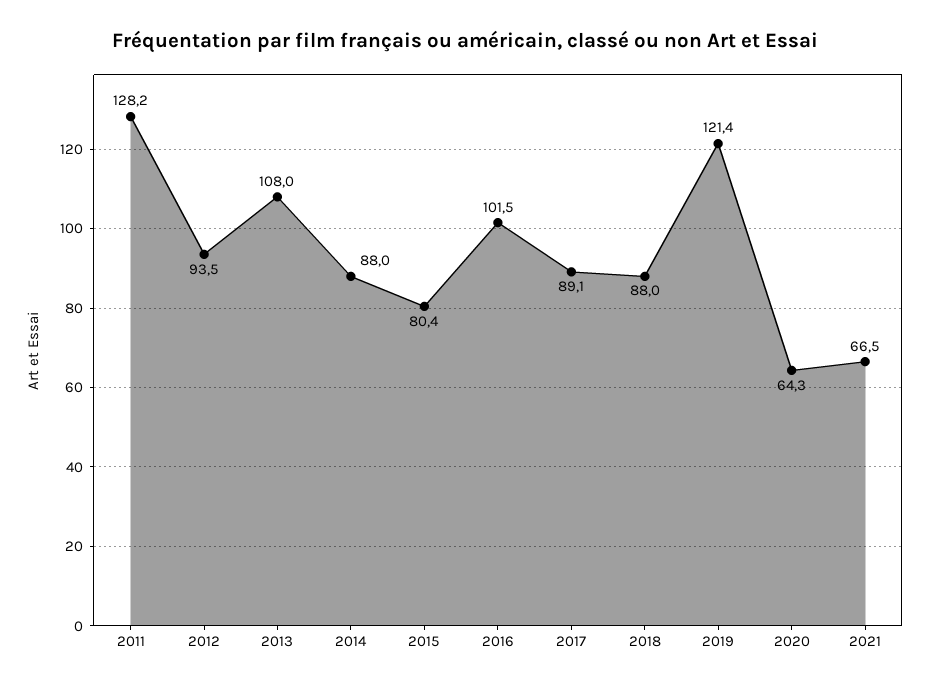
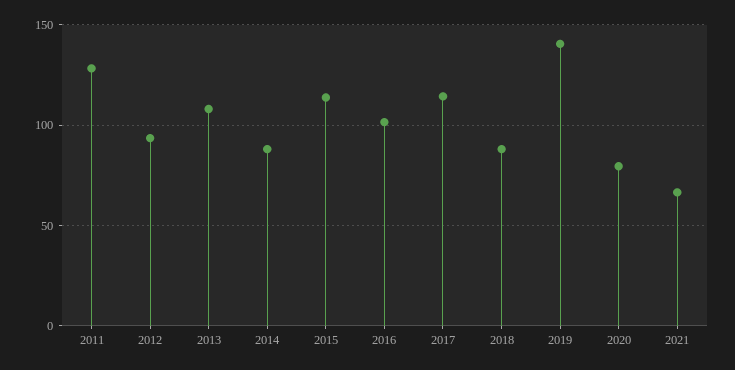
  {
    "2011": 128.2,
    "2012": 93.5,
    "2013": 108,
    "2014": 88,
-   "2015": 80.4,
+   "2015": 115,
    "2016": 101.5,
-   "2017": 89.1,
+   "2017": 115,
    "2018": 88,
-   "2019": 121.4,
+   "2019": 140,
-   "2020": 64.3,
+   "2020": 80,
    "2021": 66.5
  }

